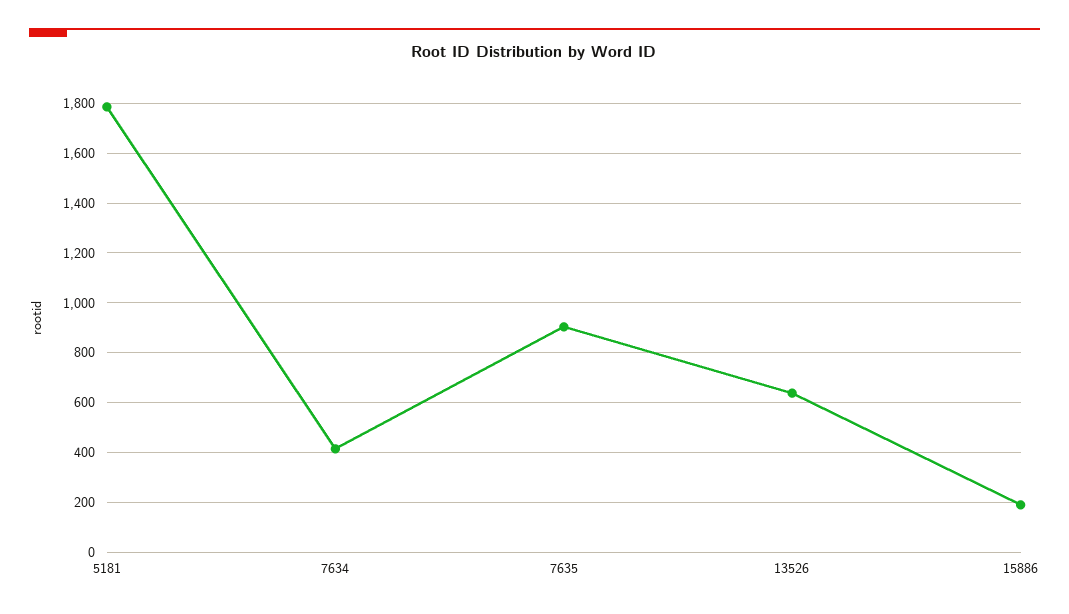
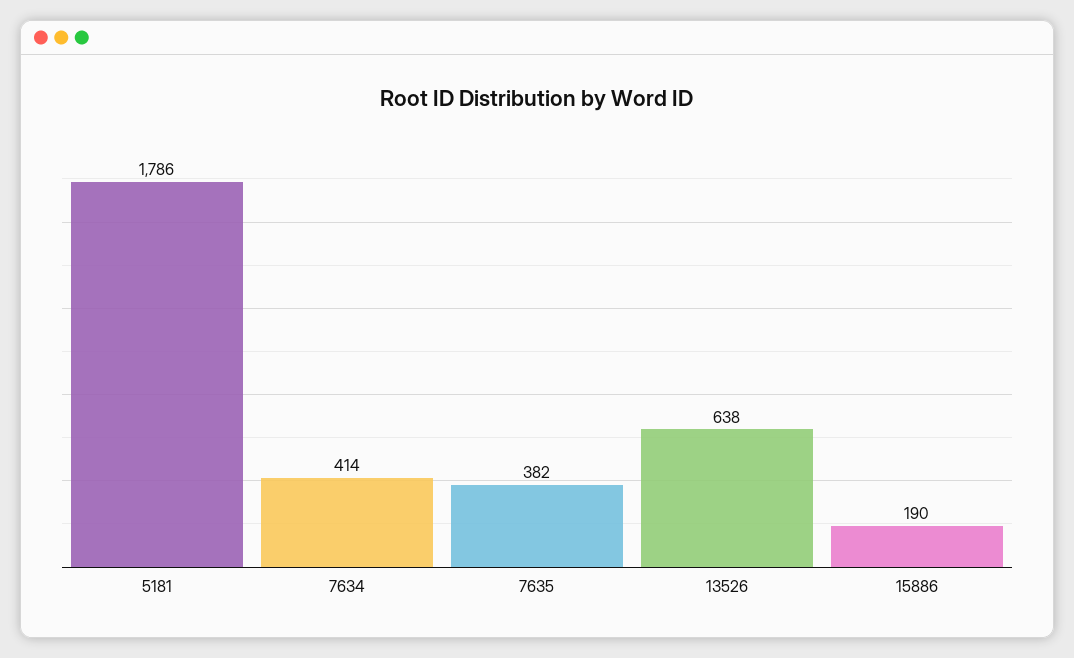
  {
    "5181": 1786,
    "7634": 414,
-   "7635": 900,
+   "7635": 382,
    "13526": 638,
    "15886": 190
  }

